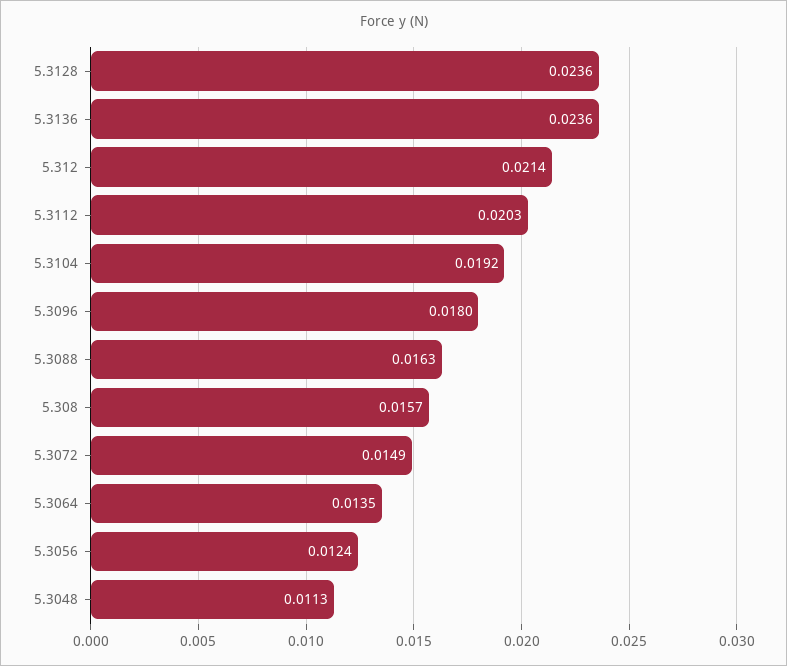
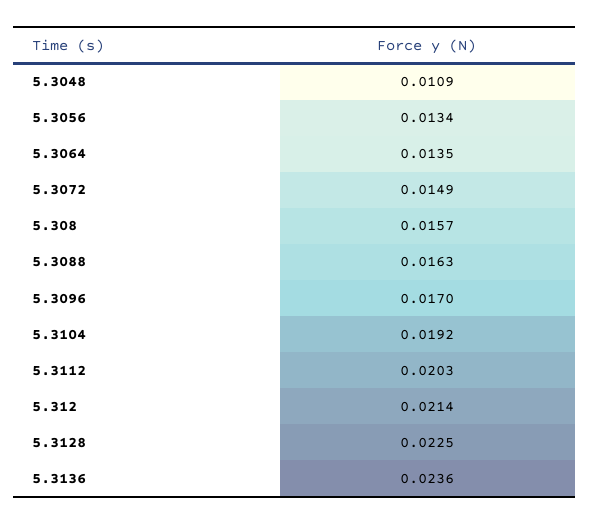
  {
-   "5.3128": 0.0236,
+   "5.3128": 0.0225,
    "5.3136": 0.0236,
    "5.312": 0.0214,
    "5.3112": 0.0203,
    "5.3104": 0.0192,
-   "5.3096": 0.018,
+   "5.3096": 0.017,
    "5.3088": 0.0163,
    "5.308": 0.0157,
    "5.3072": 0.0149,
    "5.3064": 0.0135,
-   "5.3056": 0.0124,
+   "5.3056": 0.0134,
-   "5.3048": 0.0113
+   "5.3048": 0.0109
  }

